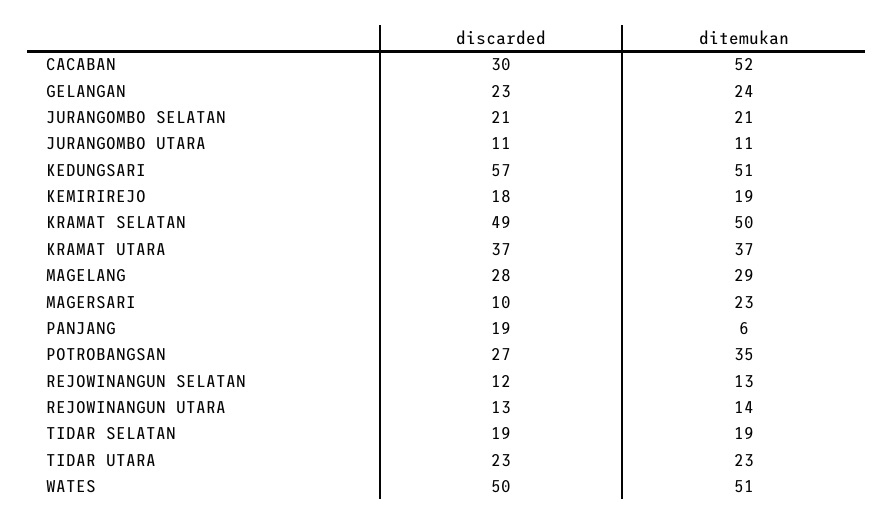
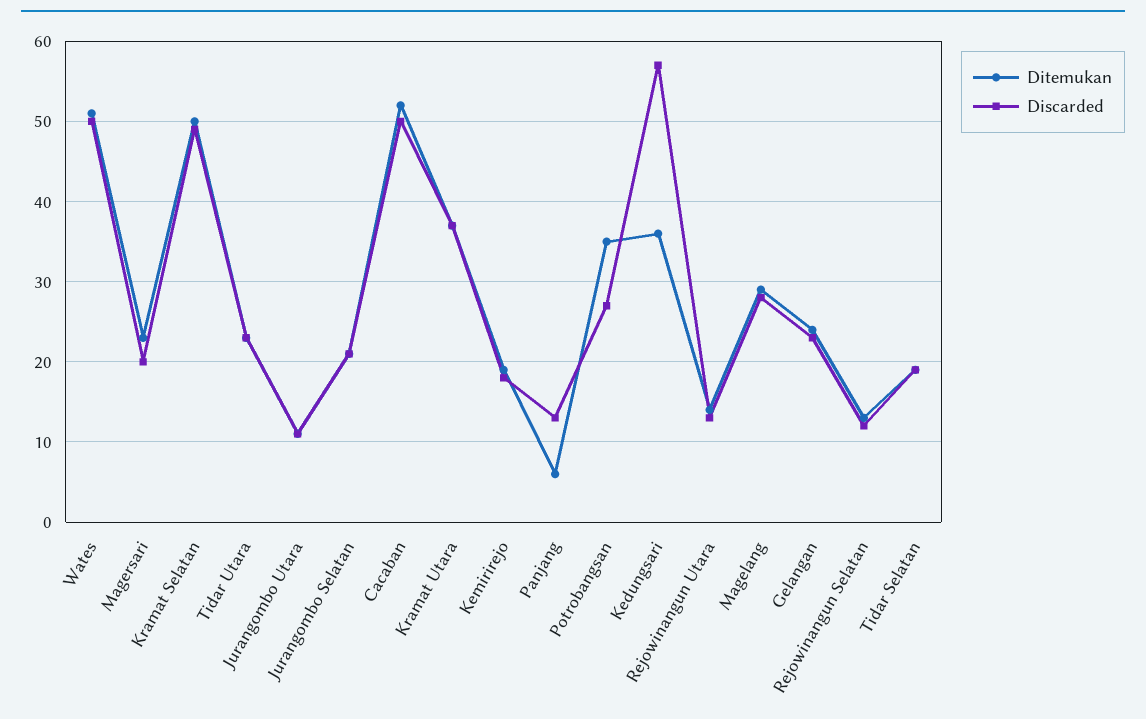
  {
    "discarded": {
-     "CACABAN": 30,
+     "CACABAN": 50,
      "GELANGAN": 23,
      "JURANGOMBO SELATAN": 21,
      "JURANGOMBO UTARA": 11,
      "KEDUNGSARI": 57,
      "KEMIRIREJO": 18,
      "KRAMAT SELATAN": 49,
      "KRAMAT UTARA": 37,
      "MAGELANG": 28,
-     "MAGERSARI": 10,
+     "MAGERSARI": 20,
-     "PANJANG": 19,
+     "PANJANG": 13,
      "POTROBANGSAN": 27,
      "REJOWINANGUN SELATAN": 12,
      "REJOWINANGUN UTARA": 13,
      "TIDAR SELATAN": 19,
      "TIDAR UTARA": 23,
      "WATES": 50
    },
    "ditemukan": {
      "CACABAN": 52,
      "GELANGAN": 24,
      "JURANGOMBO SELATAN": 21,
      "JURANGOMBO UTARA": 11,
-     "KEDUNGSARI": 51,
+     "KEDUNGSARI": 36,
      "KEMIRIREJO": 19,
      "KRAMAT SELATAN": 50,
      "KRAMAT UTARA": 37,
      "MAGELANG": 29,
      "MAGERSARI": 23,
      "PANJANG": 6,
      "POTROBANGSAN": 35,
      "REJOWINANGUN SELATAN": 13,
      "REJOWINANGUN UTARA": 14,
      "TIDAR SELATAN": 19,
      "TIDAR UTARA": 23,
      "WATES": 51
    }
  }

